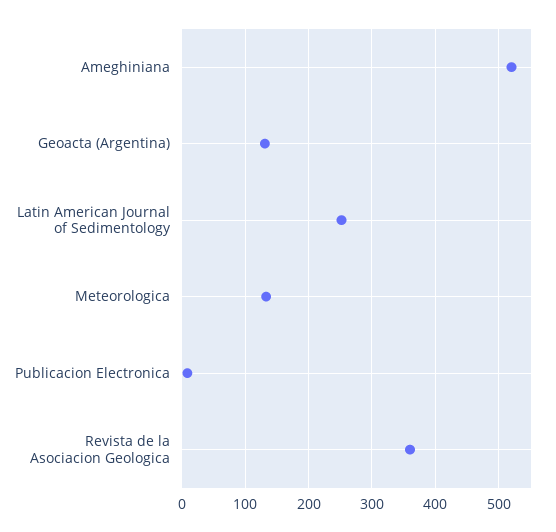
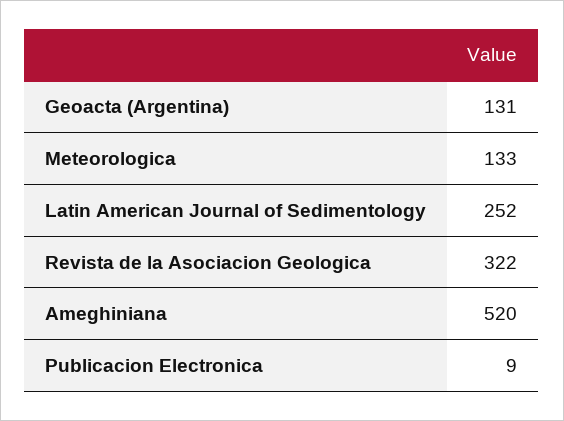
  {
    "Ameghiniana": 520,
    "Geoacta (Argentina)": 131,
    "Latin American Journal of Sedimentology": 252,
    "Meteorologica": 133,
    "Publicacion Electronica": 9,
-   "Revista de la Asociacion Geologica": 360
+   "Revista de la Asociacion Geologica": 322
  }

